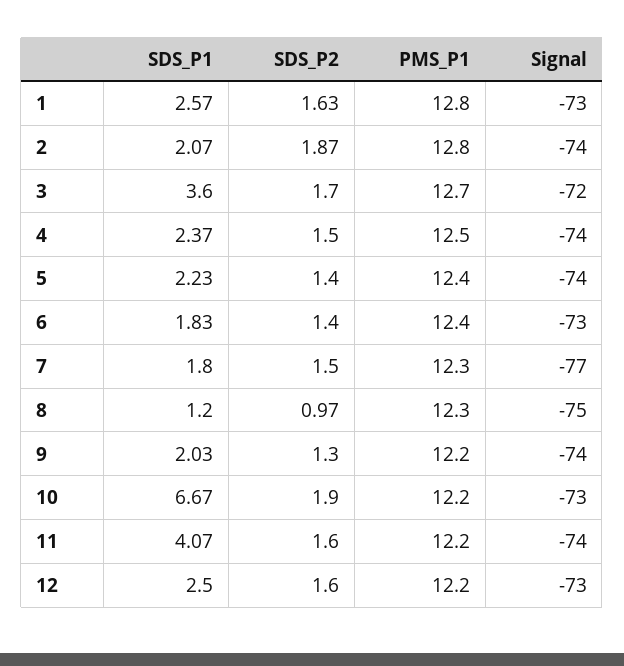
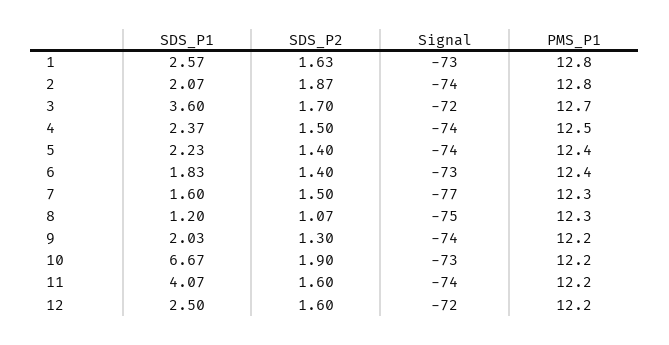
  {
    "SDS_P1": {
      "1": 2.57,
      "2": 2.07,
      "3": 3.6,
      "4": 2.37,
      "5": 2.23,
      "6": 1.83,
-     "7": 1.8,
+     "7": 1.6,
      "8": 1.2,
      "9": 2.03,
      "10": 6.67,
      "11": 4.07,
      "12": 2.5
    },
    "SDS_P2": {
      "1": 1.63,
      "2": 1.87,
      "3": 1.7,
      "4": 1.5,
      "5": 1.4,
      "6": 1.4,
      "7": 1.5,
-     "8": 0.97,
+     "8": 1.07,
      "9": 1.3,
      "10": 1.9,
      "11": 1.6,
      "12": 1.6
    },
    "PMS_P1": {
      "1": 12.8,
      "2": 12.8,
      "3": 12.7,
      "4": 12.5,
      "5": 12.4,
      "6": 12.4,
      "7": 12.3,
      "8": 12.3,
      "9": 12.2,
      "10": 12.2,
      "11": 12.2,
      "12": 12.2
    },
    "Signal": {
      "1": -73,
      "2": -74,
      "3": -72,
      "4": -74,
      "5": -74,
      "6": -73,
      "7": -77,
      "8": -75,
      "9": -74,
      "10": -73,
      "11": -74,
-     "12": -73
+     "12": -72
    }
  }

